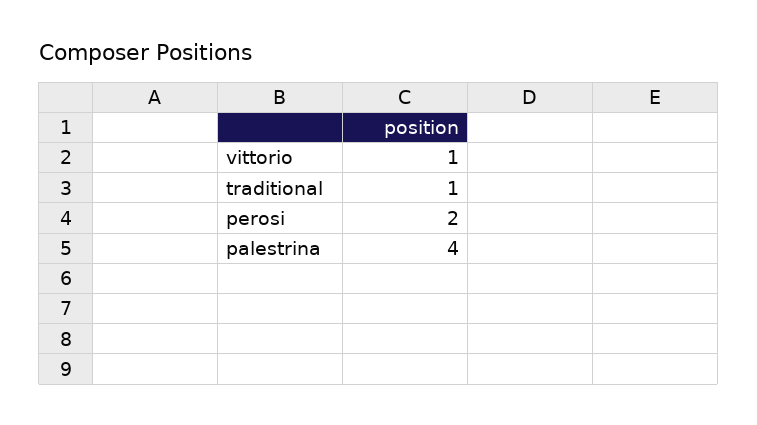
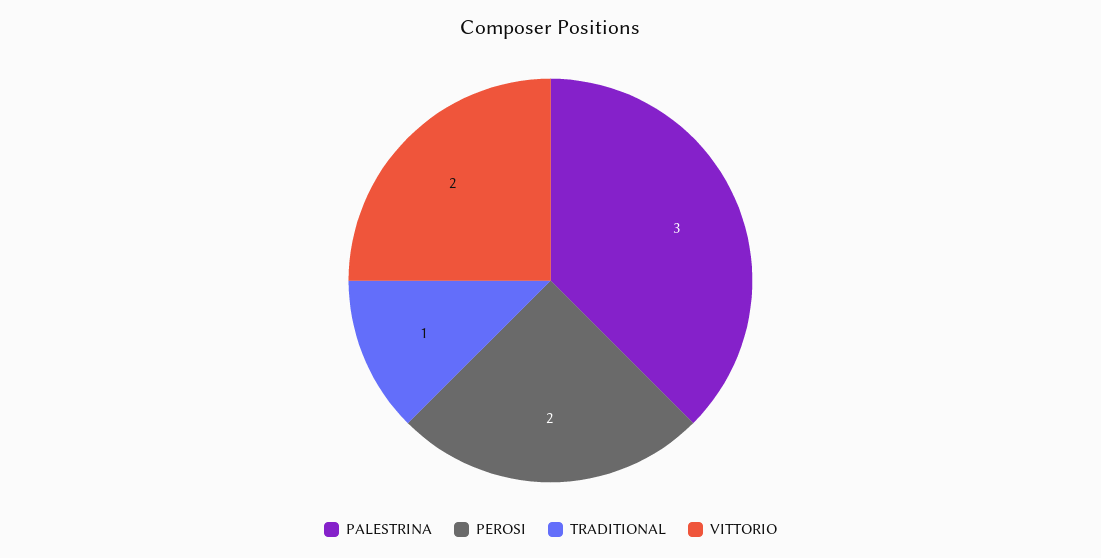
  {
-   "vittorio": 1,
+   "vittorio": 2,
    "traditional": 1,
    "perosi": 2,
-   "palestrina": 4
+   "palestrina": 3
  }

